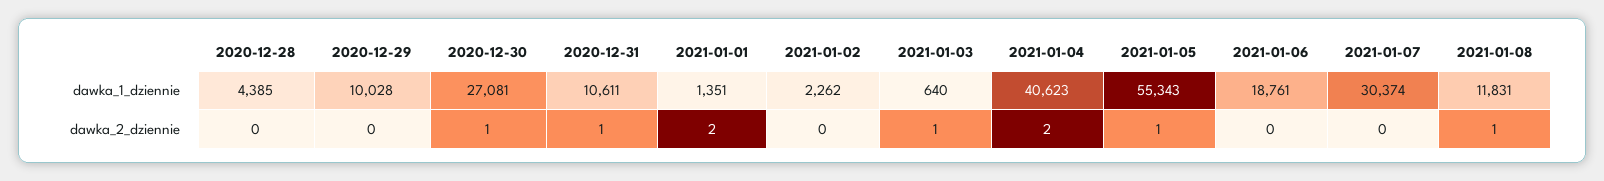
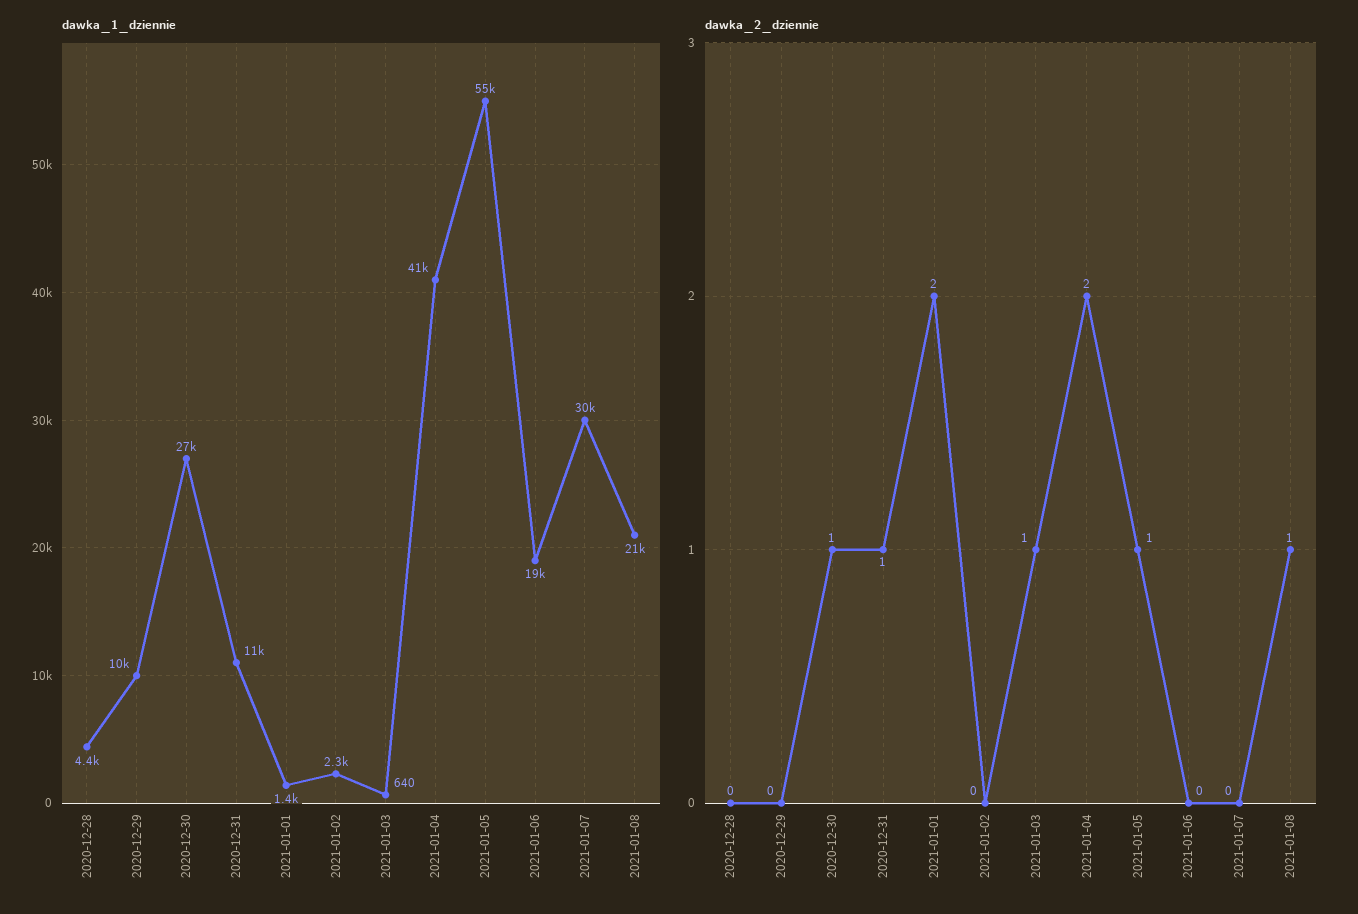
  {
    "dawka_1_dziennie": {
      "2020-12-28": 4385,
      "2020-12-29": 10028,
      "2020-12-30": 27081,
      "2020-12-31": 10611,
      "2021-01-01": 1351,
      "2021-01-02": 2262,
      "2021-01-03": 640,
      "2021-01-04": 40623,
      "2021-01-05": 55343,
      "2021-01-06": 18761,
      "2021-01-07": 30374,
-     "2021-01-08": 11831
+     "2021-01-08": 21000
    },
    "dawka_2_dziennie": {
      "2020-12-28": 0,
      "2020-12-29": 0,
      "2020-12-30": 1,
      "2020-12-31": 1,
      "2021-01-01": 2,
      "2021-01-02": 0,
      "2021-01-03": 1,
      "2021-01-04": 2,
      "2021-01-05": 1,
      "2021-01-06": 0,
      "2021-01-07": 0,
      "2021-01-08": 1
    }
  }

